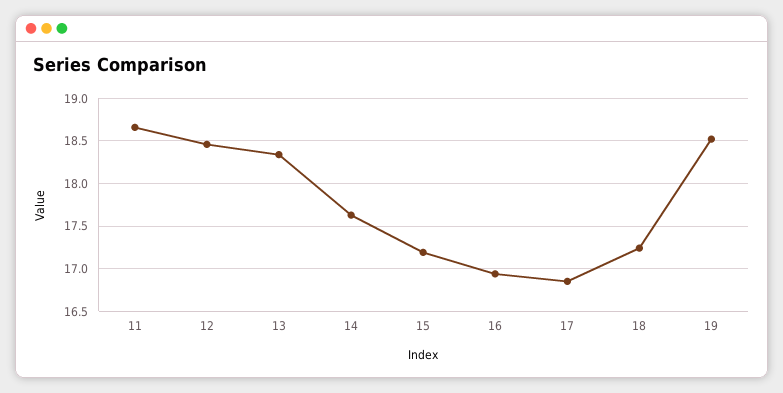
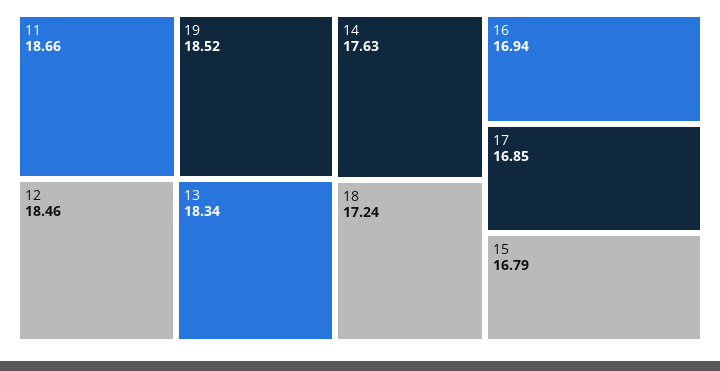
  {
    "11": 18.66,
    "12": 18.46,
    "13": 18.34,
    "14": 17.63,
-   "15": 17.2,
+   "15": 16.79,
    "16": 16.94,
    "17": 16.85,
    "18": 17.24,
    "19": 18.52
  }

